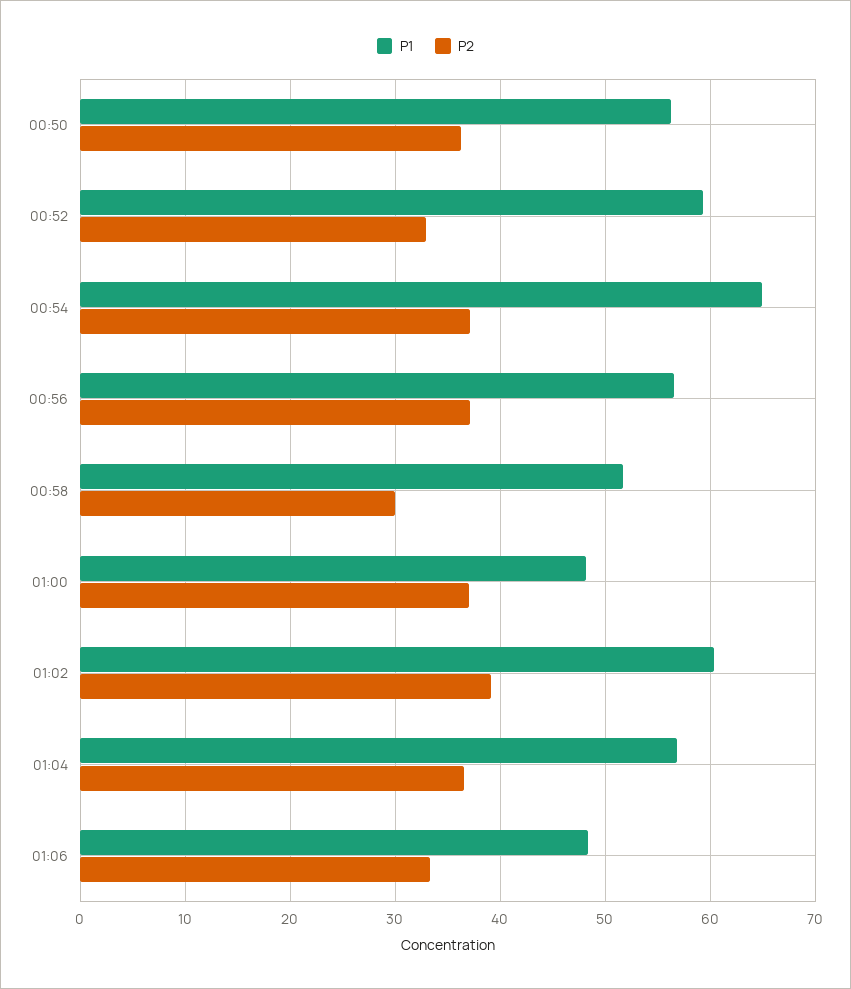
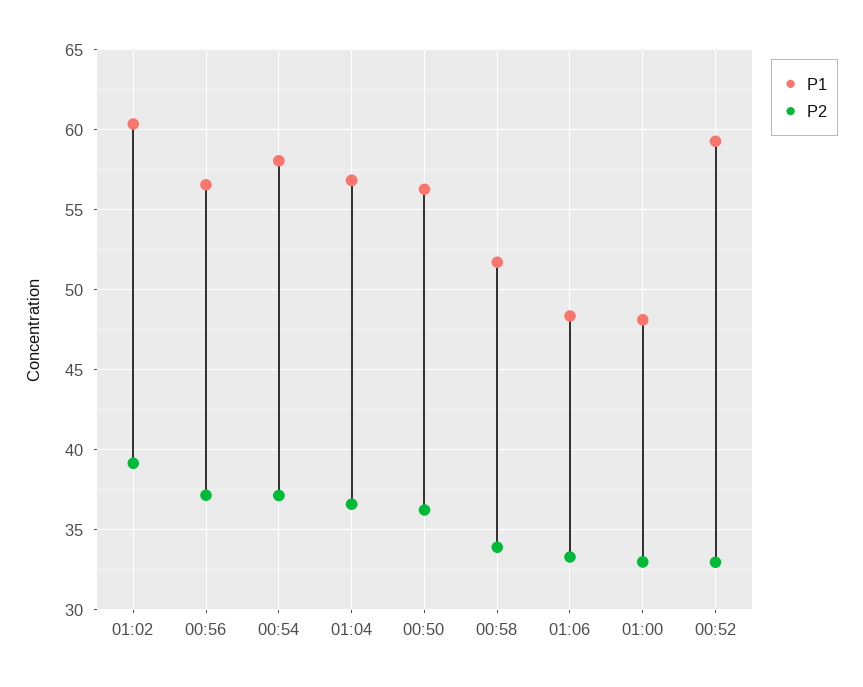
  {
    "P1": {
      "00:50": 56.5,
      "00:52": 59.5,
-     "00:54": 65,
+     "00:54": 58,
      "00:56": 56.5,
      "00:58": 51.5,
      "01:00": 48,
      "01:02": 60.5,
      "01:04": 57,
      "01:06": 48.5
    },
    "P2": {
      "00:50": 36.5,
      "00:52": 33,
      "00:54": 37,
      "00:56": 37,
-     "00:58": 30,
+     "00:58": 34,
-     "01:00": 37,
+     "01:00": 33,
      "01:02": 39,
      "01:04": 36.5,
      "01:06": 33.5
    }
  }

